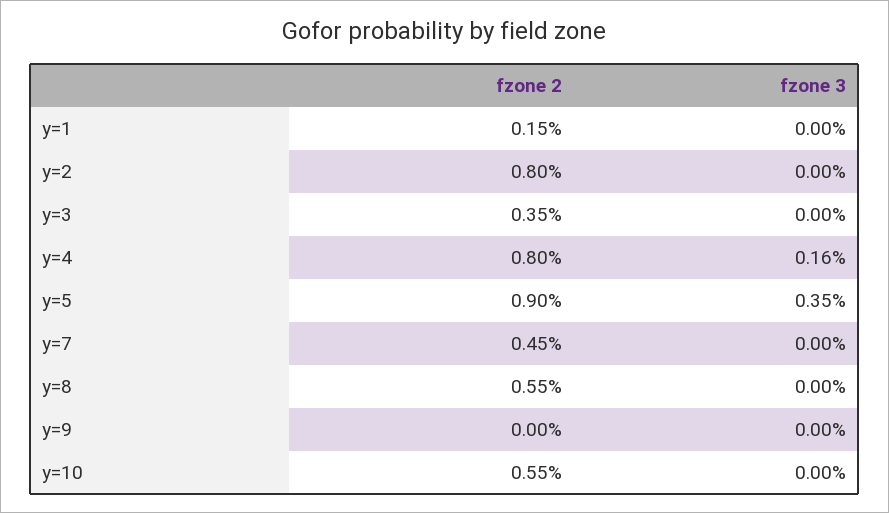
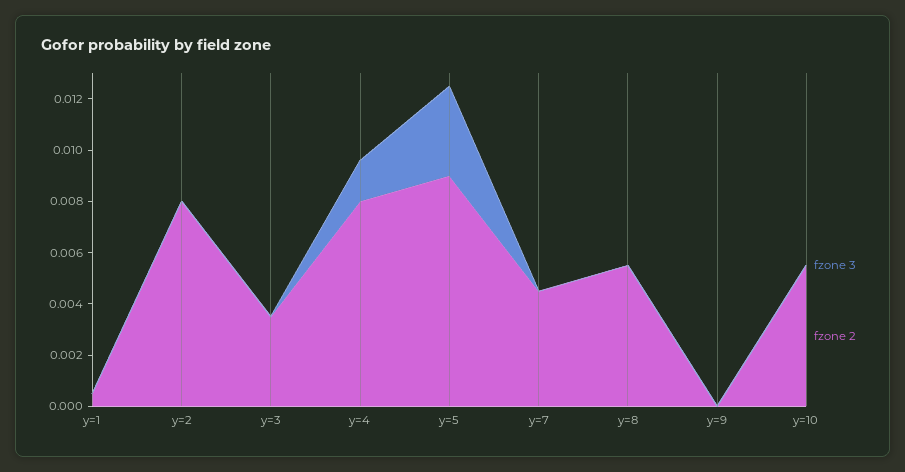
  {
    "fzone 2": {
-     "y=1": 0.0015,
+     "y=1": 0.0005,
      "y=2": 0.008,
      "y=3": 0.0035,
      "y=4": 0.008,
      "y=5": 0.009,
      "y=7": 0.0045,
      "y=8": 0.0055,
      "y=9": 0,
      "y=10": 0.0055
    },
    "fzone 3": {
      "y=1": 0,
      "y=2": 0,
      "y=3": 0,
      "y=4": 0.0016,
      "y=5": 0.0035,
      "y=7": 0,
      "y=8": 0,
      "y=9": 0,
      "y=10": 0
    }
  }

